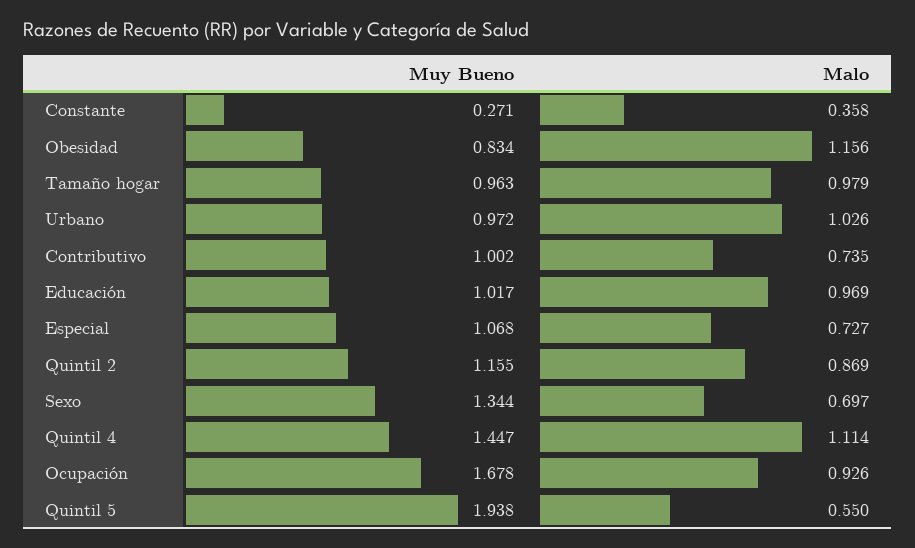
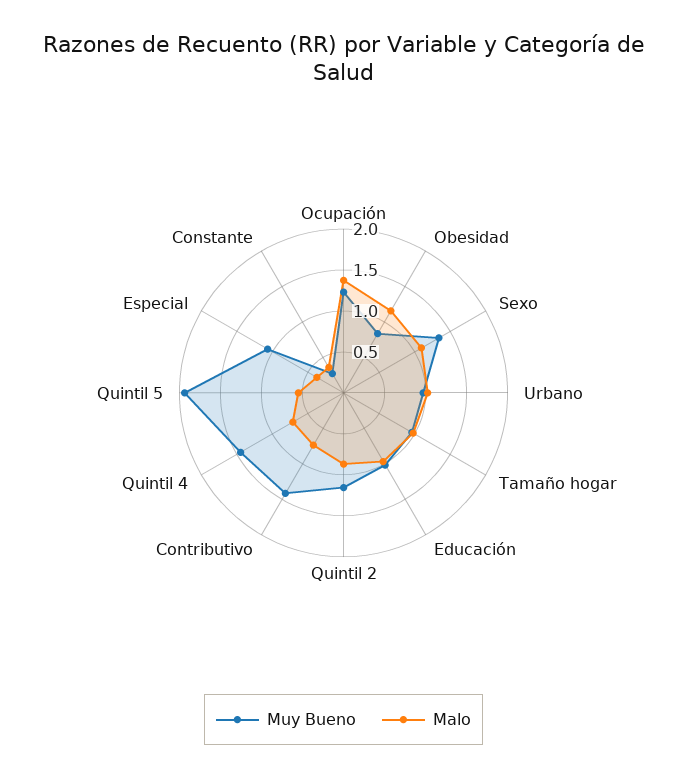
  {
    "Muy Bueno": {
      "Constante": 0.271,
      "Obesidad": 0.834,
      "Tamaño hogar": 0.963,
      "Urbano": 0.972,
-     "Contributivo": 1.002,
+     "Contributivo": 1.4,
      "Educación": 1.017,
      "Especial": 1.068,
      "Quintil 2": 1.155,
      "Sexo": 1.344,
      "Quintil 4": 1.447,
-     "Ocupación": 1.678,
+     "Ocupación": 1.2,
      "Quintil 5": 1.938
    },
    "Malo": {
      "Constante": 0.358,
      "Obesidad": 1.156,
      "Tamaño hogar": 0.979,
      "Urbano": 1.026,
      "Contributivo": 0.735,
      "Educación": 0.969,
-     "Especial": 0.727,
+     "Especial": 0.4,
      "Quintil 2": 0.869,
-     "Sexo": 0.697,
+     "Sexo": 1.1,
-     "Quintil 4": 1.114,
+     "Quintil 4": 0.7,
-     "Ocupación": 0.926,
+     "Ocupación": 1.4,
      "Quintil 5": 0.55
    }
  }

